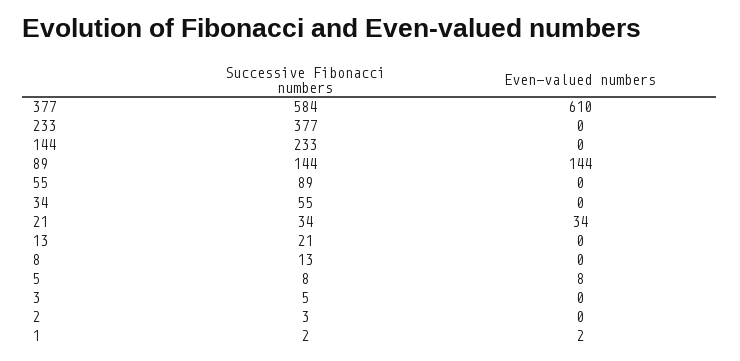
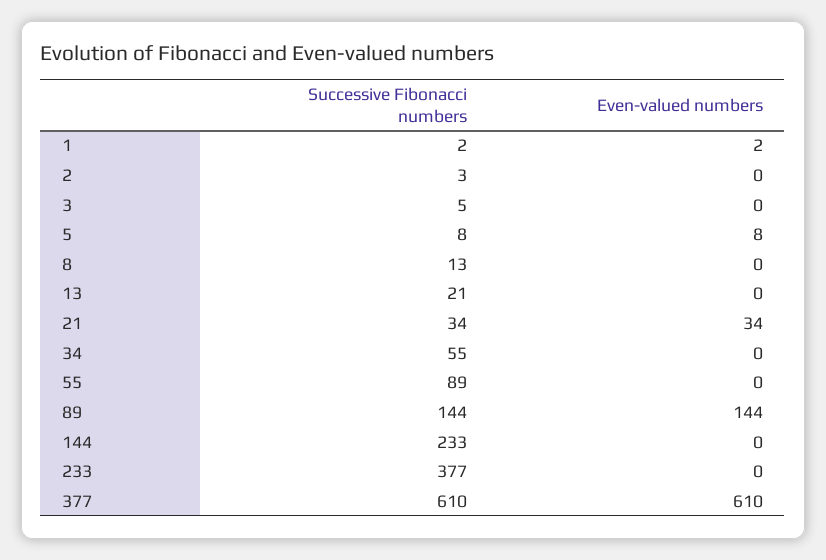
  {
    "Successive Fibonacci numbers": {
-     "377": 584,
+     "377": 610,
      "233": 377,
      "144": 233,
      "89": 144,
      "55": 89,
      "34": 55,
      "21": 34,
      "13": 21,
      "8": 13,
      "5": 8,
      "3": 5,
      "2": 3,
      "1": 2
    },
    "Even-valued numbers": {
      "377": 610,
      "233": 0,
      "144": 0,
      "89": 144,
      "55": 0,
      "34": 0,
      "21": 34,
      "13": 0,
      "8": 0,
      "5": 8,
      "3": 0,
      "2": 0,
      "1": 2
    }
  }

